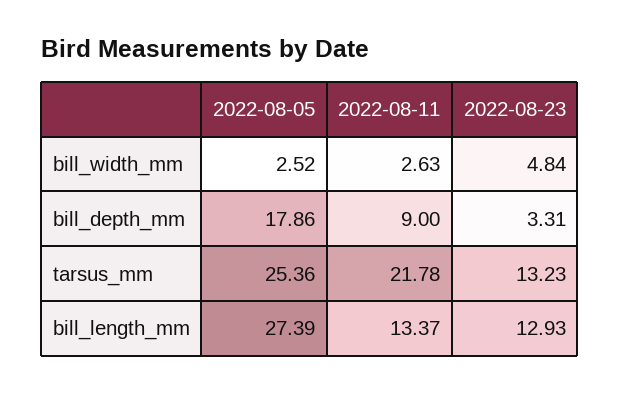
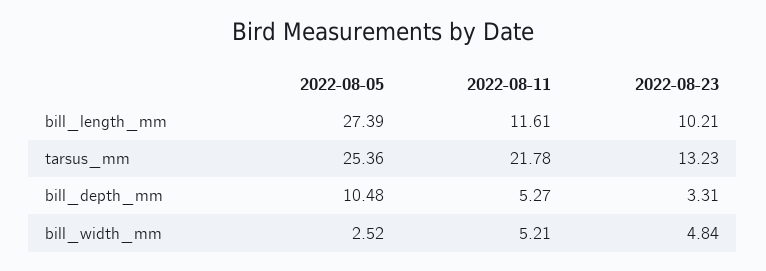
  {
    "2022-08-05": {
      "bill_width_mm": 2.52,
-     "bill_depth_mm": 17.86,
+     "bill_depth_mm": 10.48,
      "tarsus_mm": 25.36,
      "bill_length_mm": 27.39
    },
    "2022-08-11": {
-     "bill_width_mm": 2.63,
+     "bill_width_mm": 5.21,
-     "bill_depth_mm": 9,
+     "bill_depth_mm": 5.27,
      "tarsus_mm": 21.78,
-     "bill_length_mm": 13.37
+     "bill_length_mm": 11.61
    },
    "2022-08-23": {
      "bill_width_mm": 4.84,
      "bill_depth_mm": 3.31,
      "tarsus_mm": 13.23,
-     "bill_length_mm": 12.93
+     "bill_length_mm": 10.21
    }
  }

